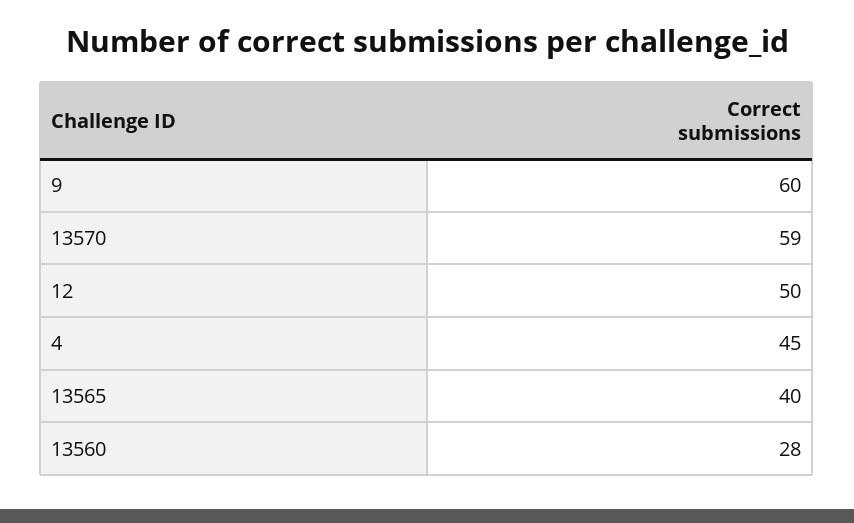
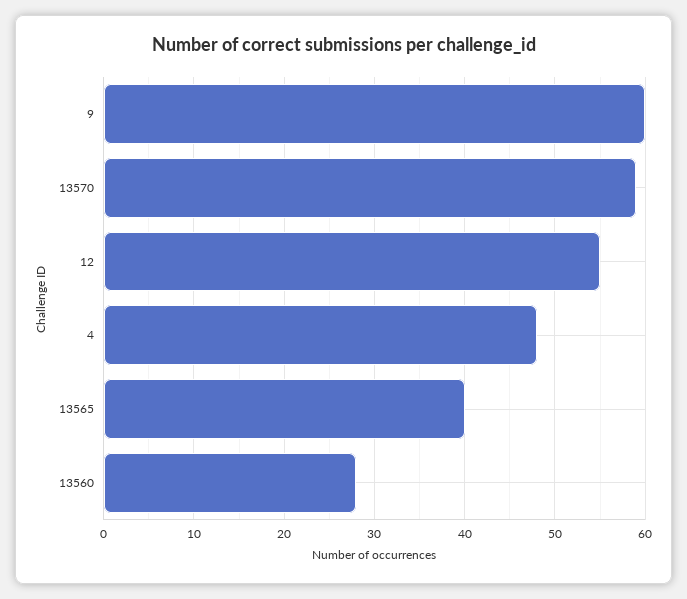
  {
    "9": 60,
    "13570": 59,
-   "12": 50,
+   "12": 55,
-   "4": 45,
+   "4": 48,
    "13565": 40,
    "13560": 28
  }

